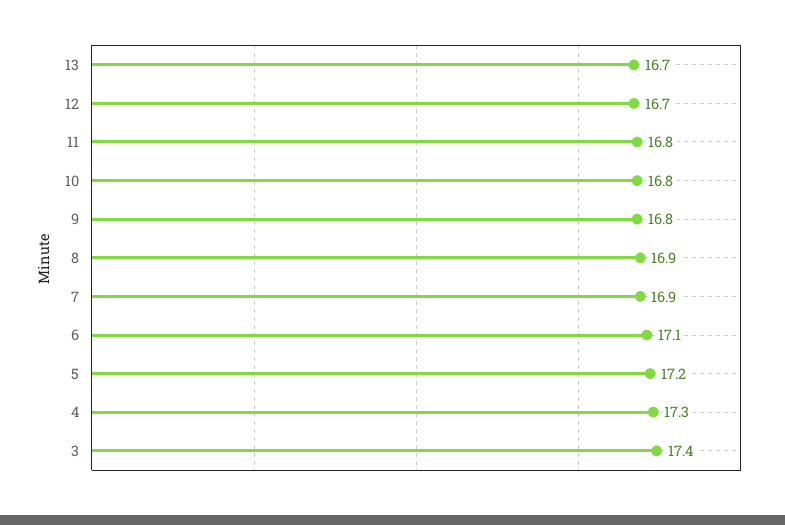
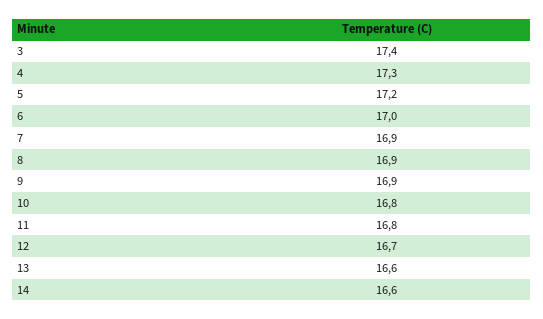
  {
-   "13": 16.7,
+   "13": 16.6,
    "12": 16.7,
    "11": 16.8,
    "10": 16.8,
-   "9": 16.8,
+   "9": 16.9,
    "8": 16.9,
    "7": 16.9,
-   "6": 17.1,
+   "6": 17,
    "5": 17.2,
    "4": 17.3,
-   "3": 17.4
+   "3": 17.4,
+   "14": 16.6
  }

